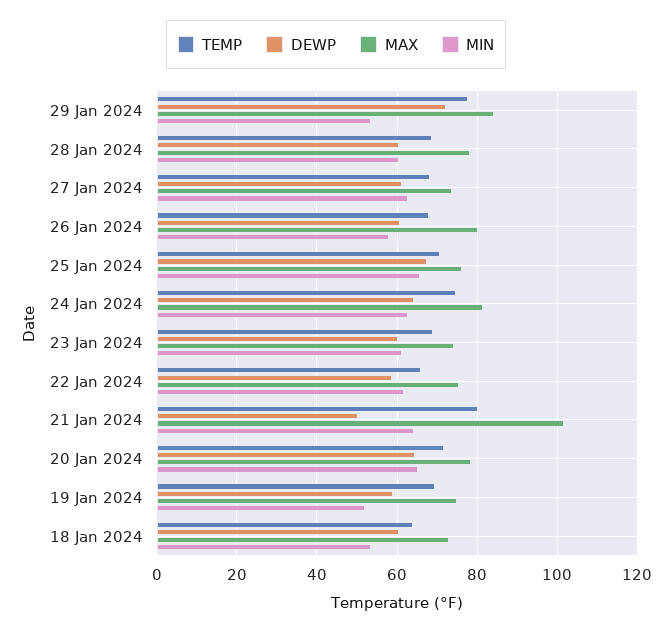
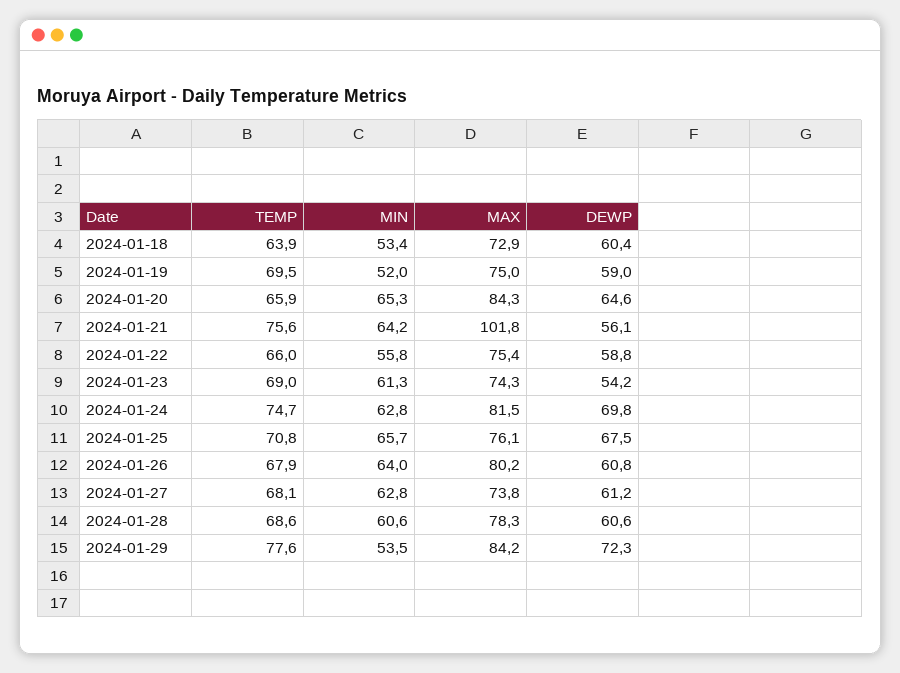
  {
    "TEMP": {
      "29 Jan 2024": 77.6,
      "28 Jan 2024": 68.6,
      "27 Jan 2024": 68.1,
      "26 Jan 2024": 67.9,
      "25 Jan 2024": 70.8,
      "24 Jan 2024": 74.7,
      "23 Jan 2024": 69,
      "22 Jan 2024": 66,
-     "21 Jan 2024": 80,
+     "21 Jan 2024": 75.6,
-     "20 Jan 2024": 72,
+     "20 Jan 2024": 65.9,
      "19 Jan 2024": 69.5,
      "18 Jan 2024": 63.9
    },
    "DEWP": {
      "29 Jan 2024": 72.3,
      "28 Jan 2024": 60.6,
      "27 Jan 2024": 61.2,
      "26 Jan 2024": 60.8,
      "25 Jan 2024": 67.5,
-     "24 Jan 2024": 64,
+     "24 Jan 2024": 69.8,
-     "23 Jan 2024": 60,
+     "23 Jan 2024": 54.2,
      "22 Jan 2024": 58.8,
-     "21 Jan 2024": 50,
+     "21 Jan 2024": 56.1,
      "20 Jan 2024": 64.6,
      "19 Jan 2024": 59,
      "18 Jan 2024": 60.4
    },
    "MAX": {
      "29 Jan 2024": 84.2,
      "28 Jan 2024": 78.3,
      "27 Jan 2024": 73.8,
      "26 Jan 2024": 80.2,
      "25 Jan 2024": 76.1,
      "24 Jan 2024": 81.5,
      "23 Jan 2024": 74.3,
      "22 Jan 2024": 75.4,
      "21 Jan 2024": 101.8,
-     "20 Jan 2024": 78,
+     "20 Jan 2024": 84.3,
      "19 Jan 2024": 75,
      "18 Jan 2024": 72.9
    },
    "MIN": {
      "29 Jan 2024": 53.5,
      "28 Jan 2024": 60.6,
      "27 Jan 2024": 62.8,
-     "26 Jan 2024": 58,
+     "26 Jan 2024": 64,
      "25 Jan 2024": 65.7,
      "24 Jan 2024": 62.8,
      "23 Jan 2024": 61.3,
-     "22 Jan 2024": 62,
+     "22 Jan 2024": 55.8,
      "21 Jan 2024": 64.2,
      "20 Jan 2024": 65.3,
      "19 Jan 2024": 52,
      "18 Jan 2024": 53.4
    }
  }

